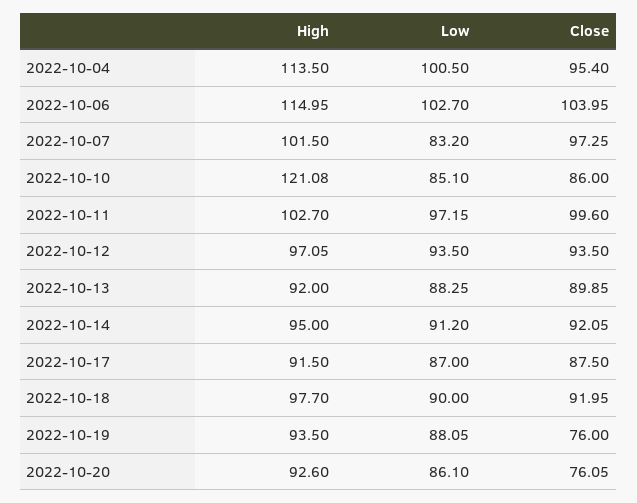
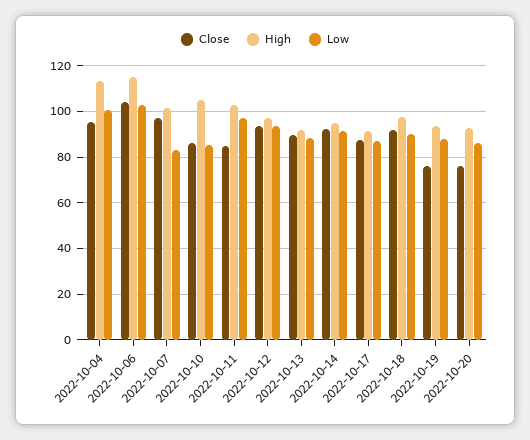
  {
    "High": {
      "2022-10-04": 113.5,
      "2022-10-06": 114.95,
      "2022-10-07": 101.5,
-     "2022-10-10": 121.08,
+     "2022-10-10": 105,
      "2022-10-11": 102.7,
      "2022-10-12": 97.05,
      "2022-10-13": 92,
      "2022-10-14": 95,
      "2022-10-17": 91.5,
      "2022-10-18": 97.7,
      "2022-10-19": 93.5,
      "2022-10-20": 92.6
    },
    "Low": {
      "2022-10-04": 100.5,
      "2022-10-06": 102.7,
      "2022-10-07": 83.2,
      "2022-10-10": 85.1,
      "2022-10-11": 97.15,
      "2022-10-12": 93.5,
      "2022-10-13": 88.25,
      "2022-10-14": 91.2,
      "2022-10-17": 87,
      "2022-10-18": 90,
      "2022-10-19": 88.05,
      "2022-10-20": 86.1
    },
    "Close": {
      "2022-10-04": 95.4,
      "2022-10-06": 103.95,
      "2022-10-07": 97.25,
      "2022-10-10": 86,
-     "2022-10-11": 99.6,
+     "2022-10-11": 85,
      "2022-10-12": 93.5,
      "2022-10-13": 89.85,
      "2022-10-14": 92.05,
      "2022-10-17": 87.5,
      "2022-10-18": 91.95,
      "2022-10-19": 76,
      "2022-10-20": 76.05
    }
  }

